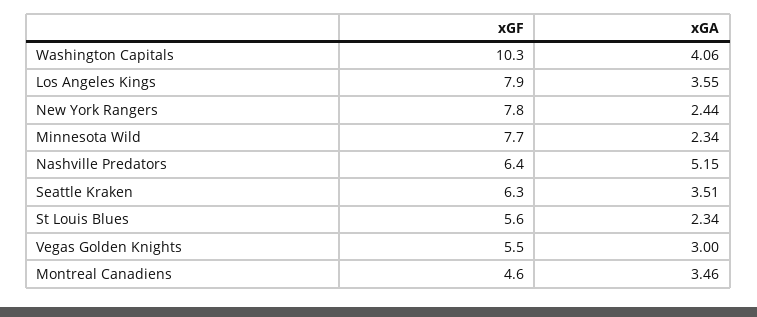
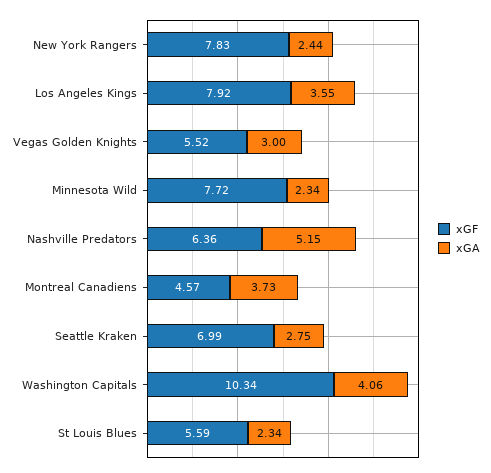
  {
    "xGF": {
      "Washington Capitals": 10.34,
      "Los Angeles Kings": 7.92,
      "New York Rangers": 7.83,
      "Minnesota Wild": 7.72,
      "Nashville Predators": 6.36,
-     "Seattle Kraken": 6.3,
+     "Seattle Kraken": 6.99,
      "St Louis Blues": 5.59,
      "Vegas Golden Knights": 5.52,
      "Montreal Canadiens": 4.57
    },
    "xGA": {
      "Washington Capitals": 4.06,
      "Los Angeles Kings": 3.55,
      "New York Rangers": 2.44,
      "Minnesota Wild": 2.34,
      "Nashville Predators": 5.15,
-     "Seattle Kraken": 3.51,
+     "Seattle Kraken": 2.75,
      "St Louis Blues": 2.34,
      "Vegas Golden Knights": 3,
-     "Montreal Canadiens": 3.46
+     "Montreal Canadiens": 3.73
    }
  }

